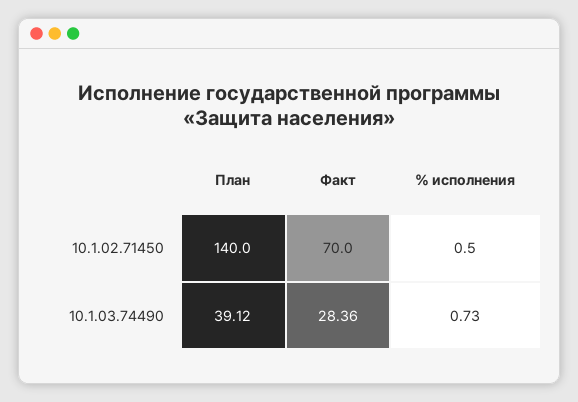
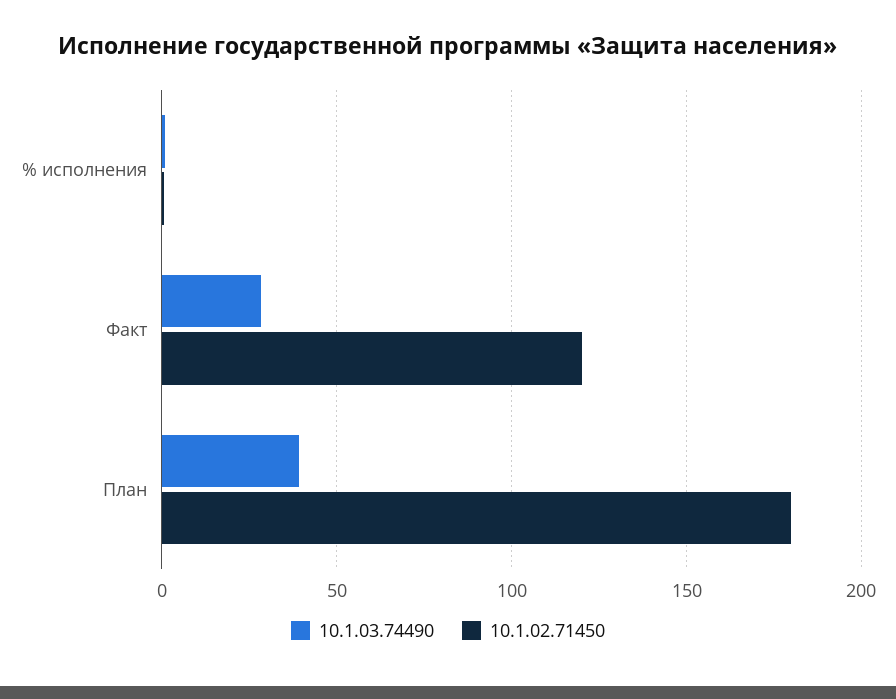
  {
    "10.1.02.71450": {
-     "План": 140,
+     "План": 180,
-     "Факт": 70,
+     "Факт": 120,
      "% исполнения": 0.5
    },
    "10.1.03.74490": {
      "План": 39.12,
      "Факт": 28.36,
      "% исполнения": 0.73
    }
  }

